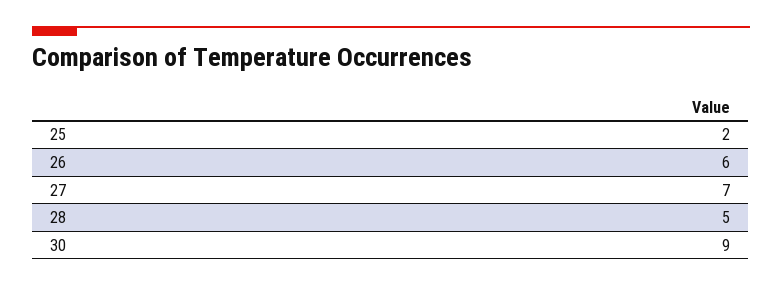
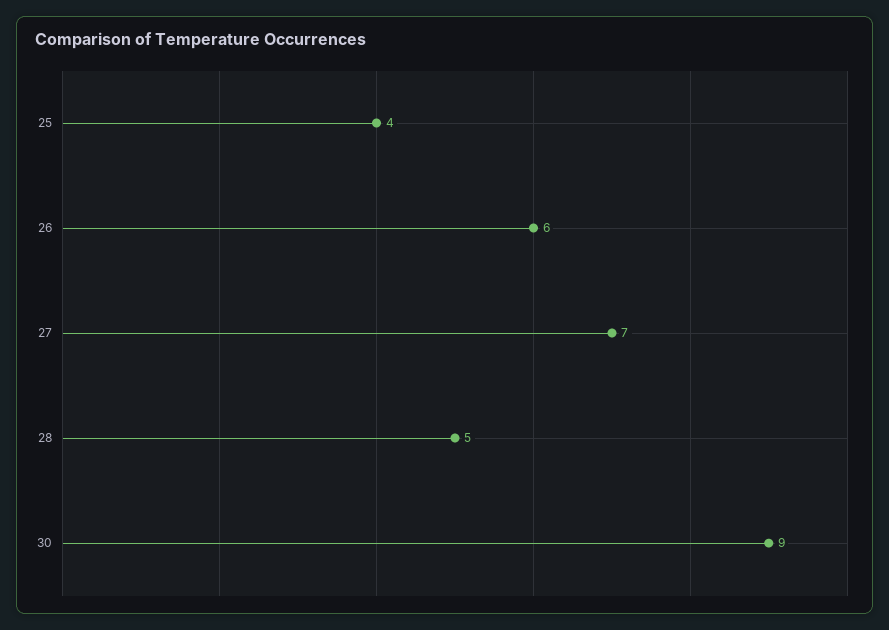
  {
-   "25": 2,
+   "25": 4,
    "26": 6,
    "27": 7,
    "28": 5,
    "30": 9
  }

